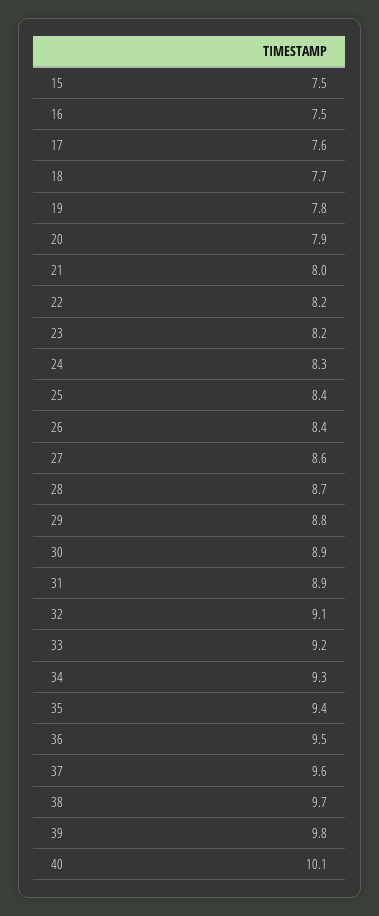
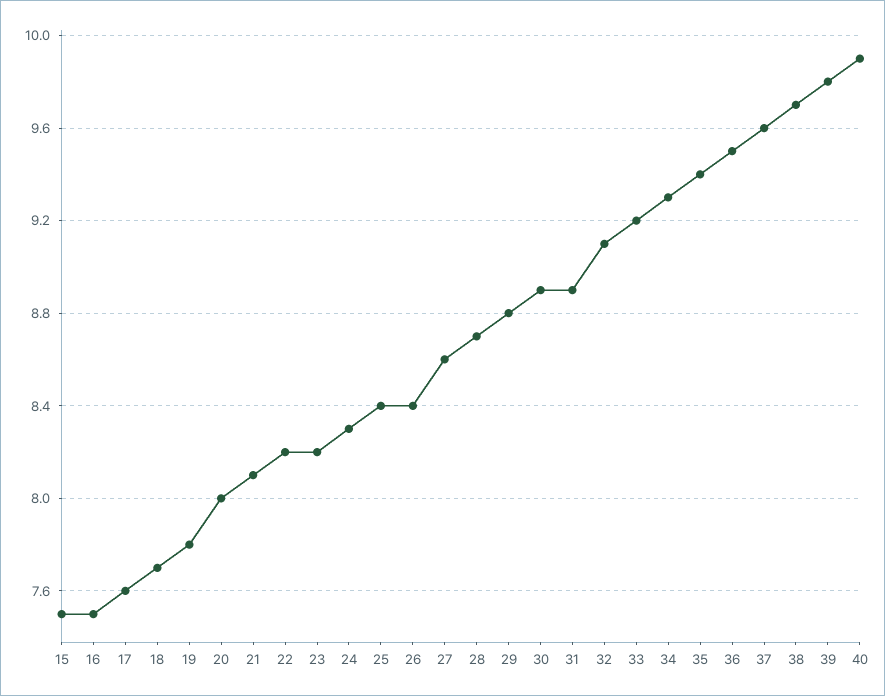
  {
    "15": 7.5,
    "16": 7.5,
    "17": 7.6,
    "18": 7.7,
    "19": 7.8,
-   "20": 7.9,
+   "20": 8,
-   "21": 8,
+   "21": 8.1,
    "22": 8.2,
    "23": 8.2,
    "24": 8.3,
    "25": 8.4,
    "26": 8.4,
    "27": 8.6,
    "28": 8.7,
    "29": 8.8,
    "30": 8.9,
    "31": 8.9,
    "32": 9.1,
    "33": 9.2,
    "34": 9.3,
    "35": 9.4,
    "36": 9.5,
    "37": 9.6,
    "38": 9.7,
    "39": 9.8,
-   "40": 10.1
+   "40": 9.9
  }

